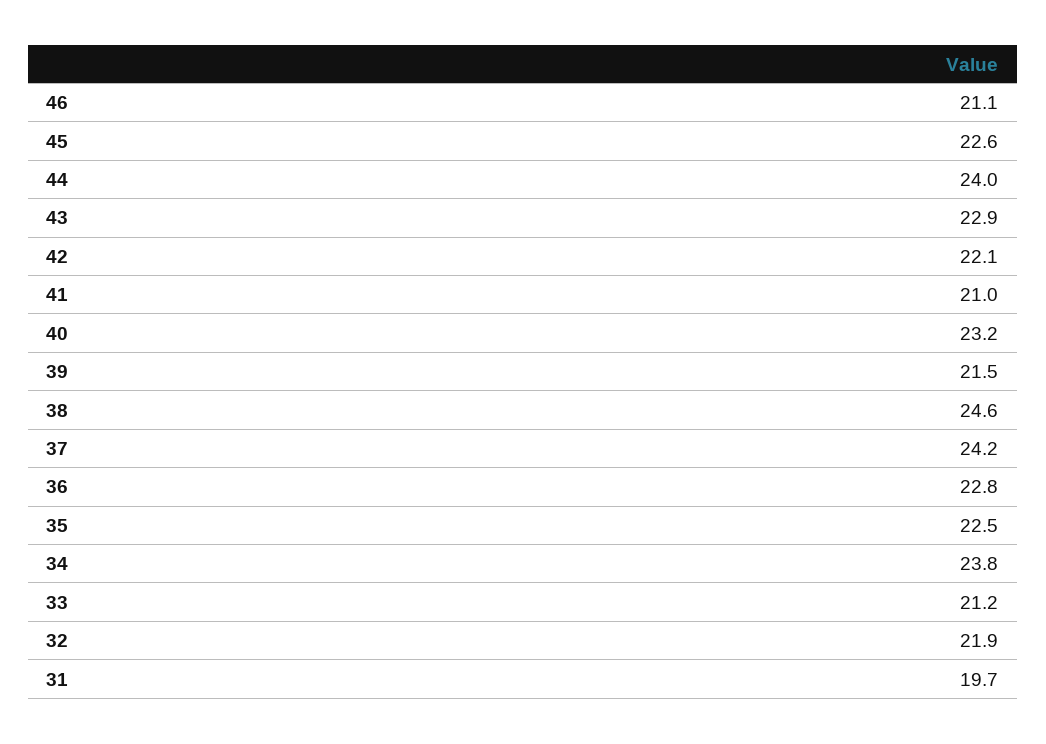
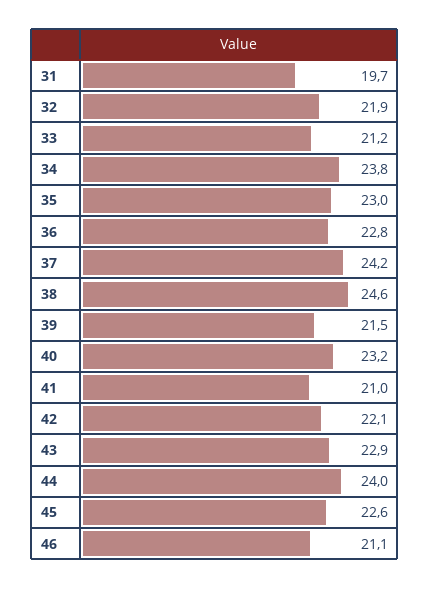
  {
    "46": 21.1,
    "45": 22.6,
    "44": 24,
    "43": 22.9,
    "42": 22.1,
    "41": 21,
    "40": 23.2,
    "39": 21.5,
    "38": 24.6,
    "37": 24.2,
    "36": 22.8,
-   "35": 22.5,
+   "35": 23,
    "34": 23.8,
    "33": 21.2,
    "32": 21.9,
    "31": 19.7
  }

